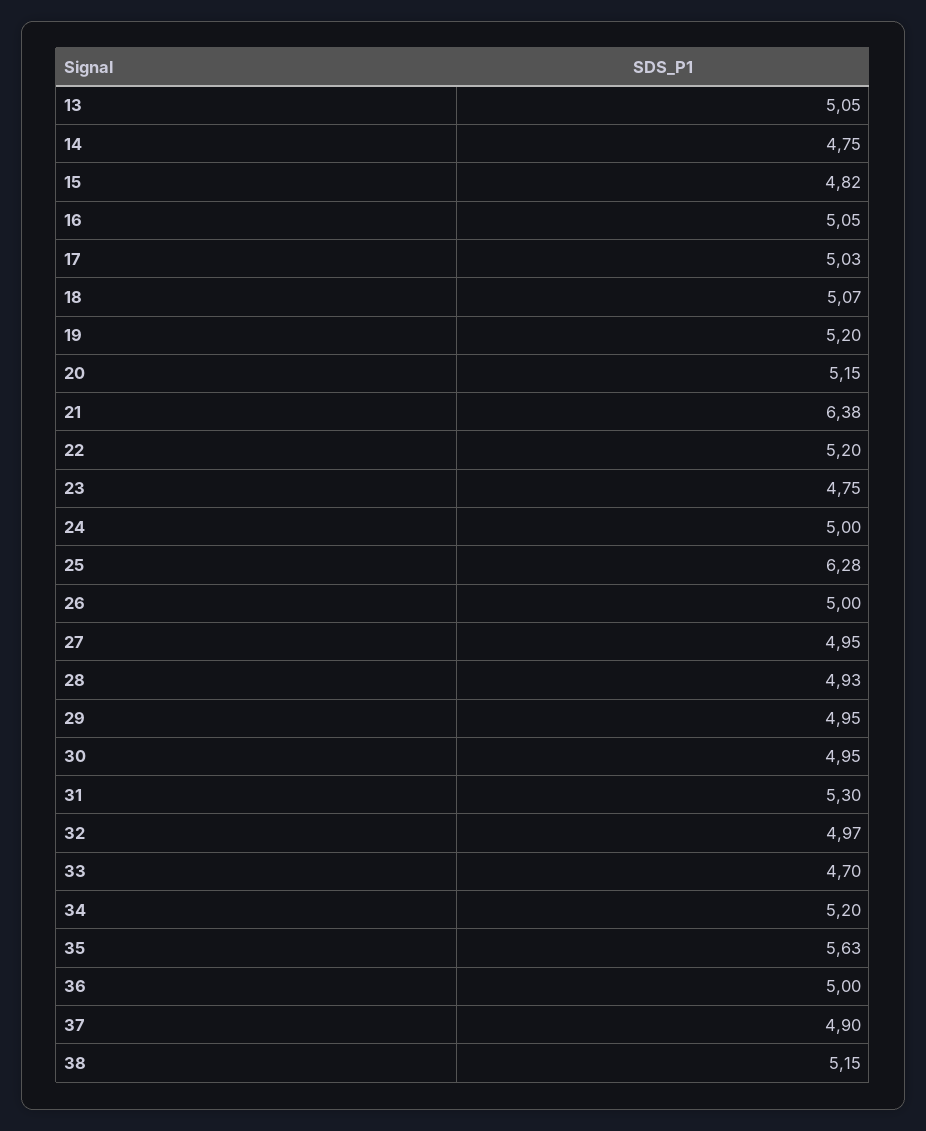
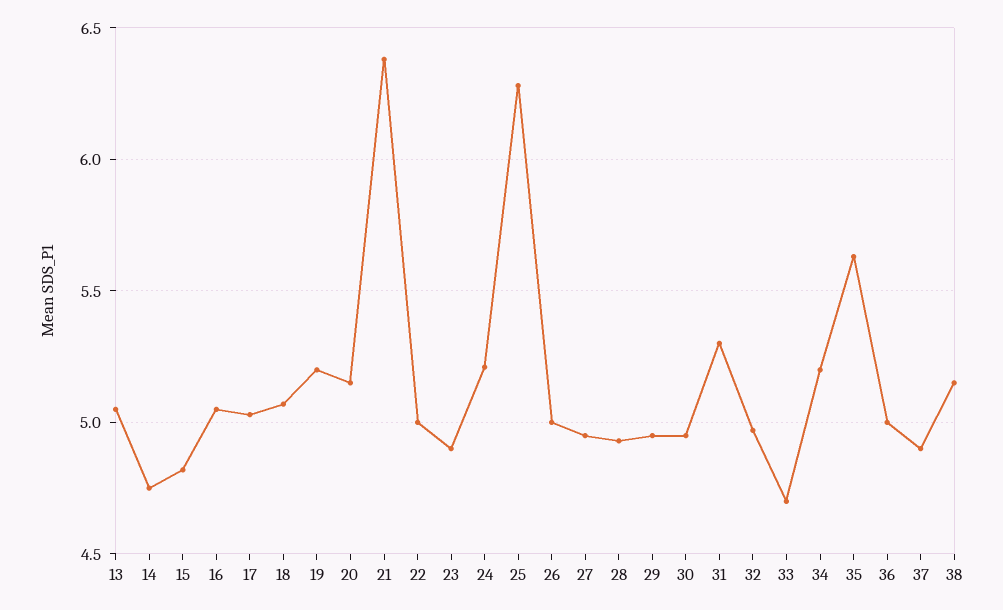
  {
    "13": 5.05,
    "14": 4.75,
    "15": 4.82,
    "16": 5.05,
    "17": 5.03,
    "18": 5.07,
    "19": 5.2,
    "20": 5.15,
    "21": 6.38,
-   "22": 5.2,
+   "22": 5,
-   "23": 4.75,
+   "23": 4.9,
-   "24": 5,
+   "24": 5.2,
    "25": 6.28,
    "26": 5,
    "27": 4.95,
    "28": 4.93,
    "29": 4.95,
    "30": 4.95,
    "31": 5.3,
    "32": 4.97,
    "33": 4.7,
    "34": 5.2,
    "35": 5.63,
    "36": 5,
    "37": 4.9,
    "38": 5.15
  }

